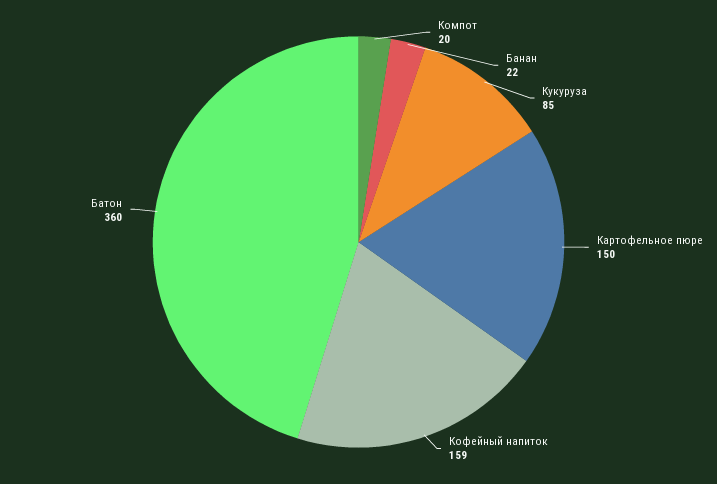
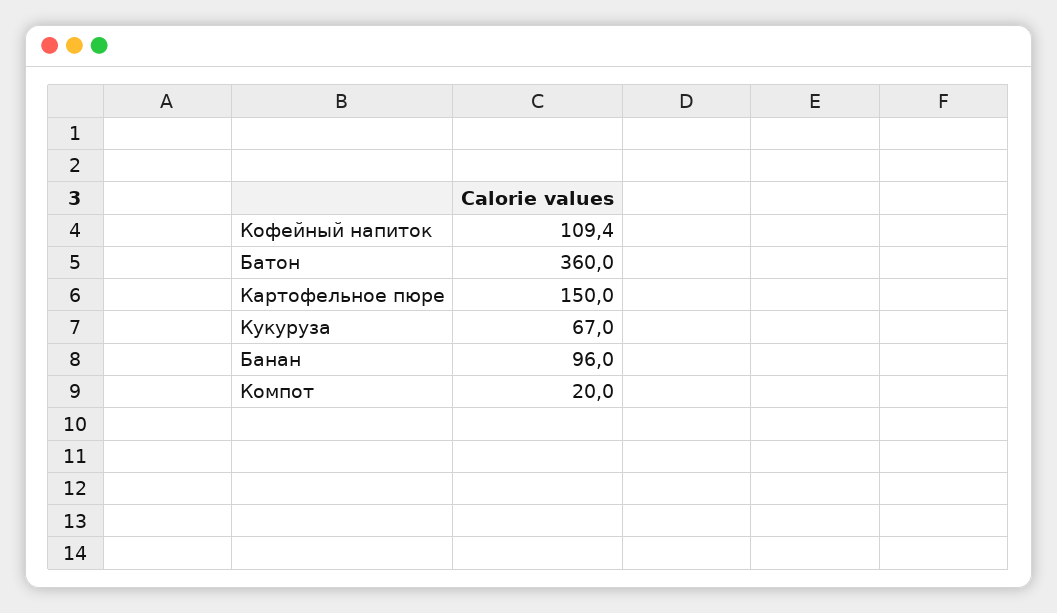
  {
    "Компот": 20,
-   "Банан": 22,
+   "Банан": 96,
-   "Кукуруза": 85,
+   "Кукуруза": 67,
    "Картофельное пюре": 150,
-   "Кофейный напиток": 159,
+   "Кофейный напиток": 109.4,
    "Батон": 360
  }

